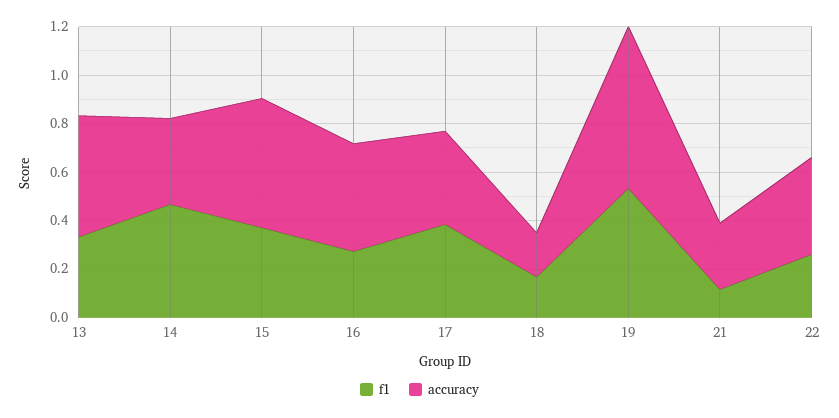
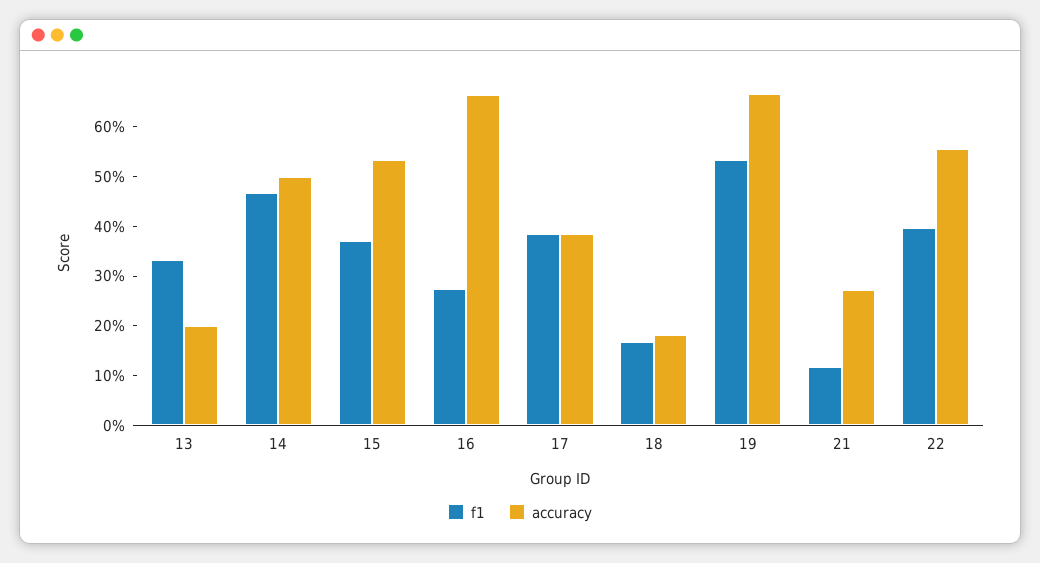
  {
    "f1": {
      "13": 0.34,
      "14": 0.46,
      "15": 0.38,
      "16": 0.28,
      "17": 0.38,
      "18": 0.16,
      "19": 0.54,
      "21": 0.12,
-     "22": 0.25
+     "22": 0.4
    },
    "accuracy": {
-     "13": 0.5,
+     "13": 0.2,
-     "14": 0.35,
+     "14": 0.5,
      "15": 0.54,
-     "16": 0.45,
+     "16": 0.66,
      "17": 0.38,
      "18": 0.18,
      "19": 0.66,
      "21": 0.28,
-     "22": 0.4
+     "22": 0.56
    }
  }

